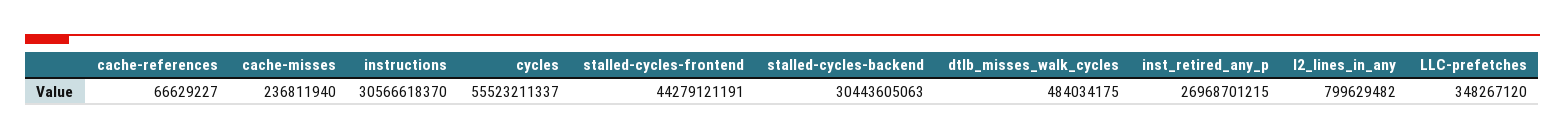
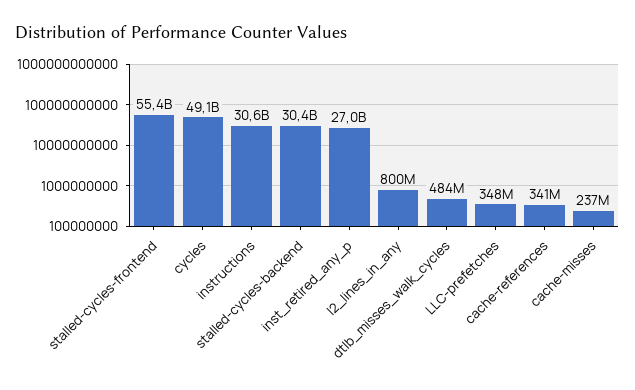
  {
-   "cache-references": 66629227,
+   "cache-references": 341000000,
    "cache-misses": 236811940,
    "instructions": 30566618370,
-   "cycles": 55523211337,
+   "cycles": 49100000000,
-   "stalled-cycles-frontend": 44279121191,
+   "stalled-cycles-frontend": 55400000000,
    "stalled-cycles-backend": 30443605063,
    "dtlb_misses_walk_cycles": 484034175,
    "inst_retired_any_p": 26968701215,
    "l2_lines_in_any": 799629482,
    "LLC-prefetches": 348267120
  }

